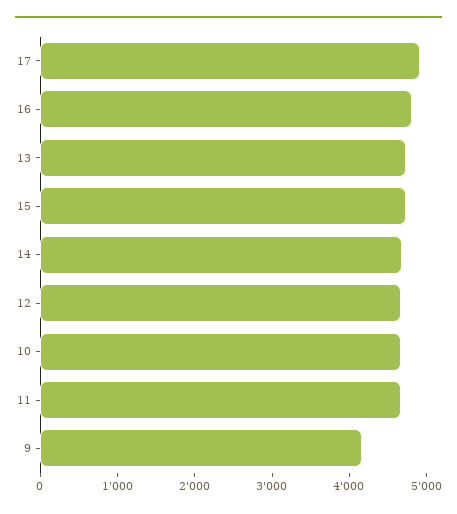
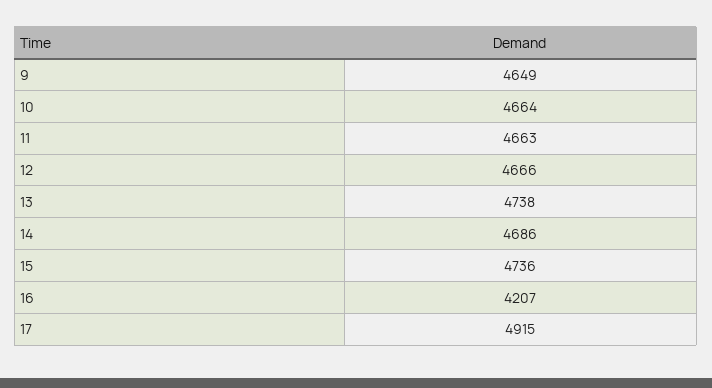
  {
    "17": 4915,
-   "16": 4800,
+   "16": 4207,
    "13": 4738,
    "15": 4736,
    "14": 4686,
    "12": 4666,
    "10": 4664,
    "11": 4663,
-   "9": 4200
+   "9": 4649
  }

